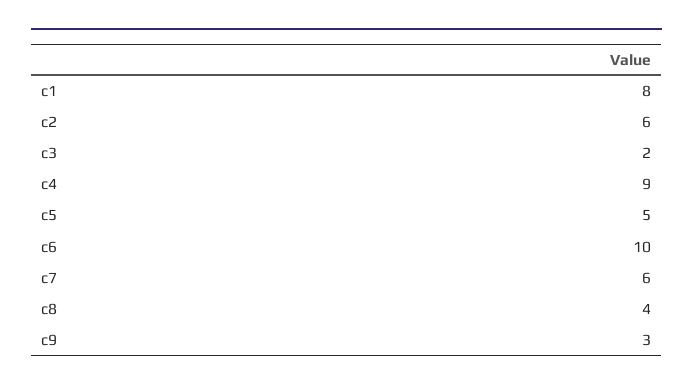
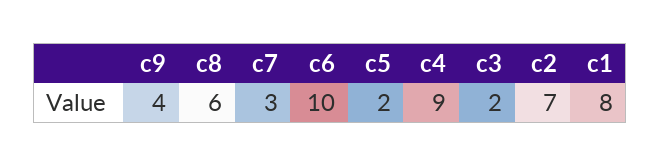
  {
    "c1": 8,
-   "c2": 6,
+   "c2": 7,
    "c3": 2,
    "c4": 9,
-   "c5": 5,
+   "c5": 2,
    "c6": 10,
-   "c7": 6,
+   "c7": 3,
-   "c8": 4,
+   "c8": 6,
-   "c9": 3
+   "c9": 4
  }

